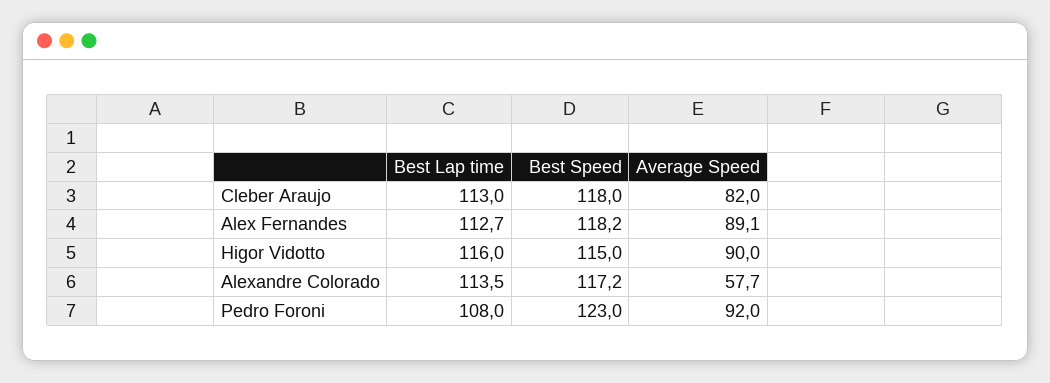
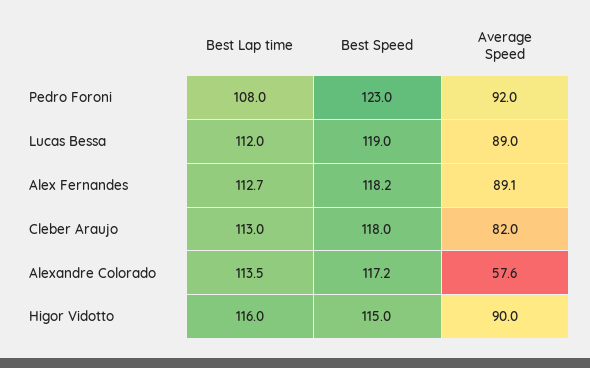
  {
    "Best Lap time": {
      "Cleber Araujo": 113,
      "Alex Fernandes": 112.7,
      "Higor Vidotto": 116,
      "Alexandre Colorado": 113.5,
-     "Pedro Foroni": 108
+     "Pedro Foroni": 108,
+     "Lucas Bessa": 112
    },
    "Best Speed": {
      "Cleber Araujo": 118,
      "Alex Fernandes": 118.2,
      "Higor Vidotto": 115,
      "Alexandre Colorado": 117.2,
-     "Pedro Foroni": 123
+     "Pedro Foroni": 123,
+     "Lucas Bessa": 119
    },
    "Average Speed": {
      "Cleber Araujo": 82,
      "Alex Fernandes": 89.1,
      "Higor Vidotto": 90,
-     "Alexandre Colorado": 57.7,
+     "Alexandre Colorado": 57.6,
-     "Pedro Foroni": 92
+     "Pedro Foroni": 92,
+     "Lucas Bessa": 89
    }
  }

